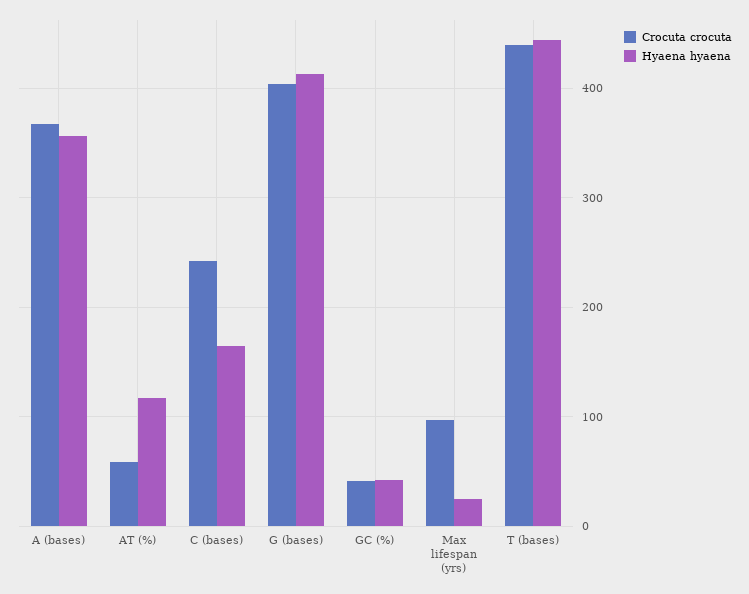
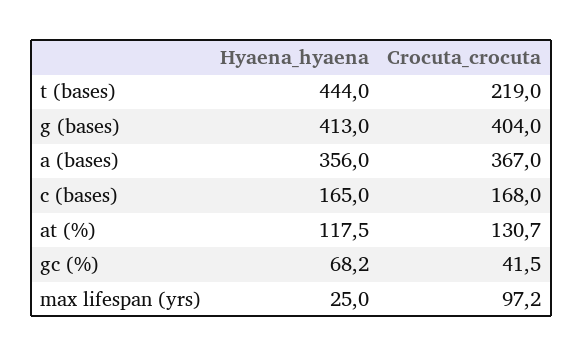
  {
    "Crocuta crocuta": {
      "A (bases)": 367,
-     "AT (%)": 60,
+     "AT (%)": 130.7,
-     "C (bases)": 240,
+     "C (bases)": 168,
      "G (bases)": 404,
      "GC (%)": 41.5,
      "Max lifespan (yrs)": 97.2,
-     "T (bases)": 440
+     "T (bases)": 219
    },
    "Hyaena hyaena": {
      "A (bases)": 356,
      "AT (%)": 117.5,
      "C (bases)": 165,
      "G (bases)": 413,
-     "GC (%)": 40,
+     "GC (%)": 68.2,
      "Max lifespan (yrs)": 25,
      "T (bases)": 444
    }
  }

